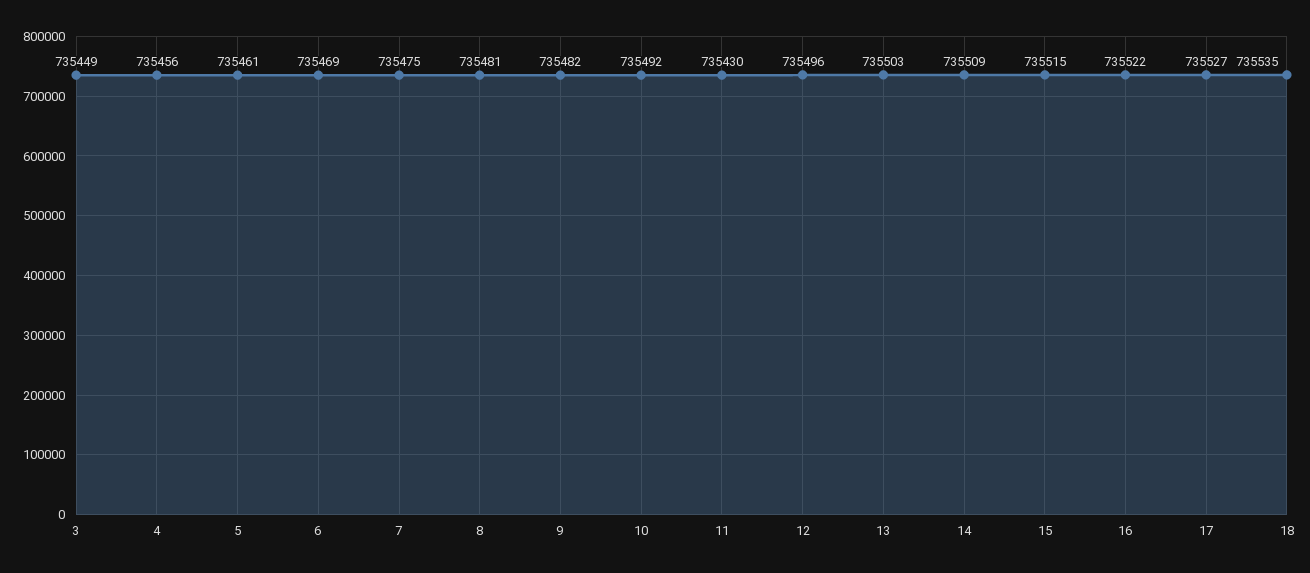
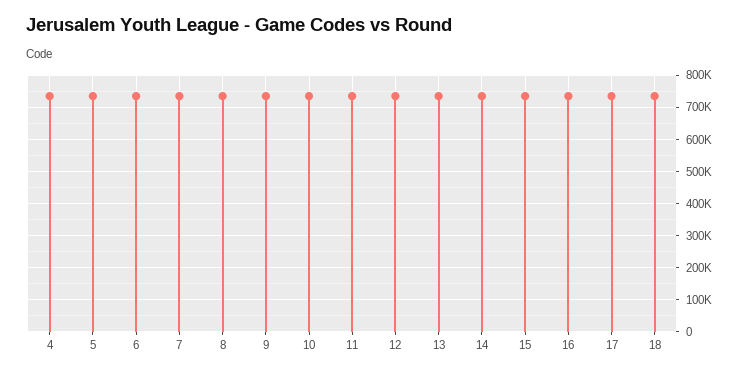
  {
-   "3": 735449,
    "4": 735456,
    "5": 735461,
    "6": 735469,
    "7": 735475,
    "8": 735481,
    "9": 735482,
    "10": 735492,
    "11": 735430,
    "12": 735496,
    "13": 735503,
    "14": 735509,
    "15": 735515,
    "16": 735522,
    "17": 735527,
    "18": 735535
  }

